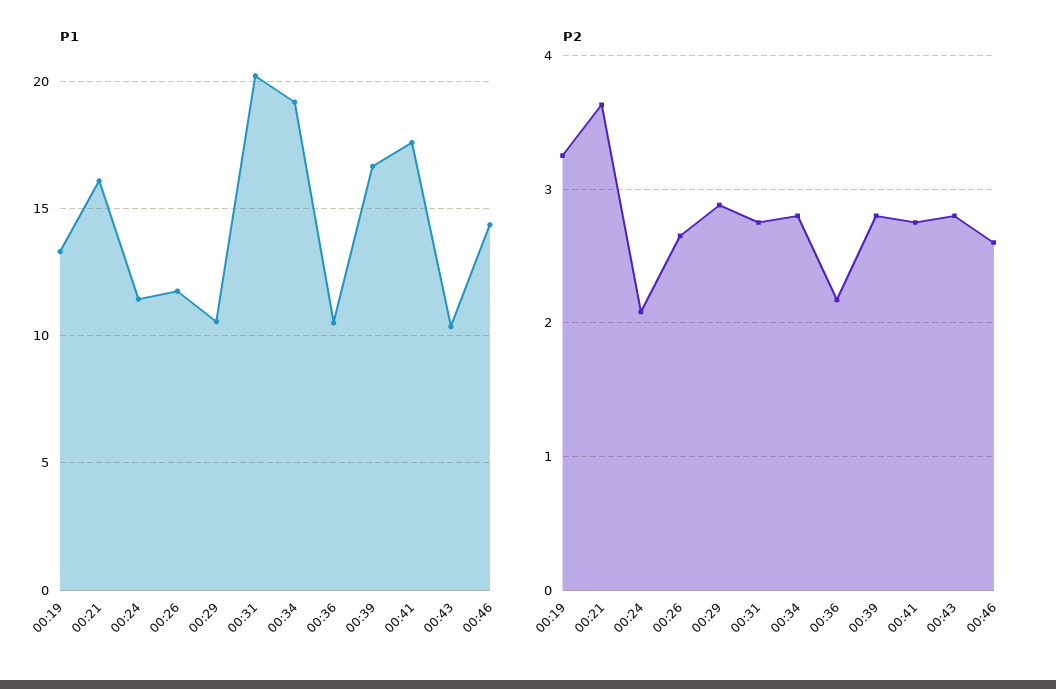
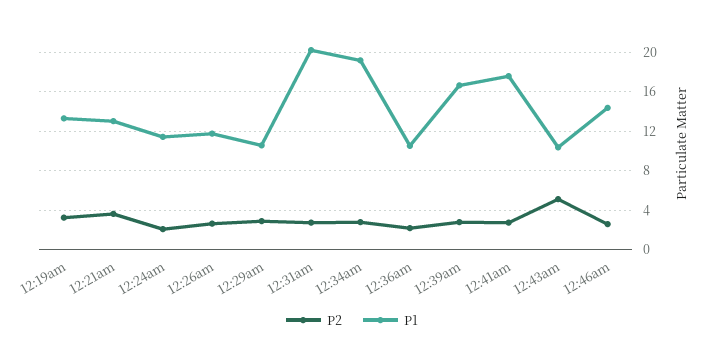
  {
    "P1": {
      "00:19": 13.5,
-     "00:21": 16,
+     "00:21": 13,
      "00:24": 11.5,
      "00:26": 12,
      "00:29": 10.5,
      "00:31": 20,
      "00:34": 19,
      "00:36": 10.5,
      "00:39": 16.5,
      "00:41": 17.5,
      "00:43": 10.5,
      "00:46": 14.5
    },
    "P2": {
      "00:19": 3.3,
      "00:21": 3.6,
      "00:24": 2.1,
      "00:26": 2.7,
      "00:29": 2.9,
      "00:31": 2.8,
      "00:34": 2.8,
      "00:36": 2.2,
      "00:39": 2.8,
      "00:41": 2.8,
-     "00:43": 2.8,
+     "00:43": 5,
      "00:46": 2.6
    }
  }

